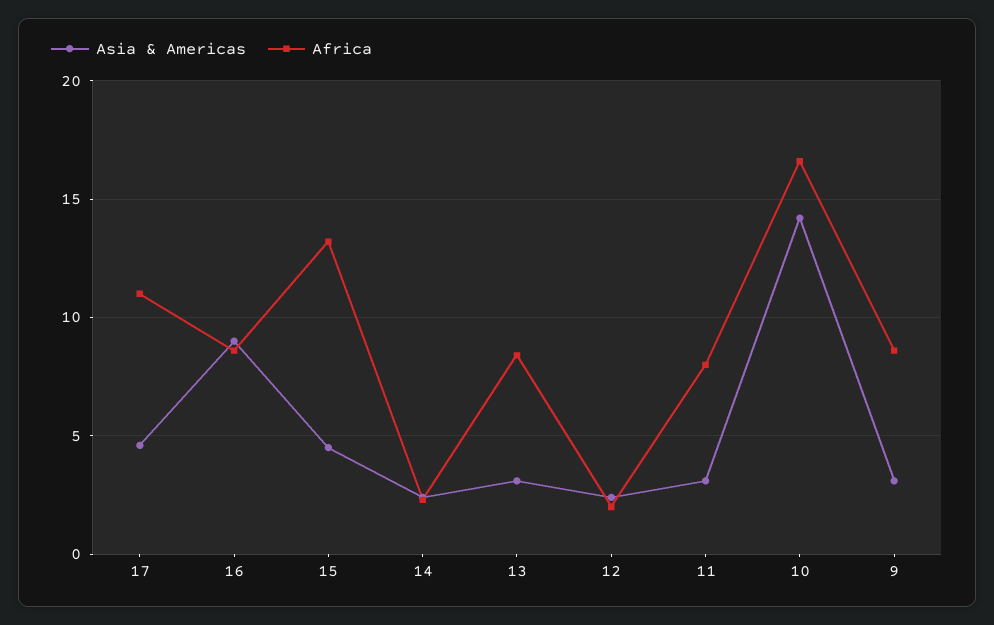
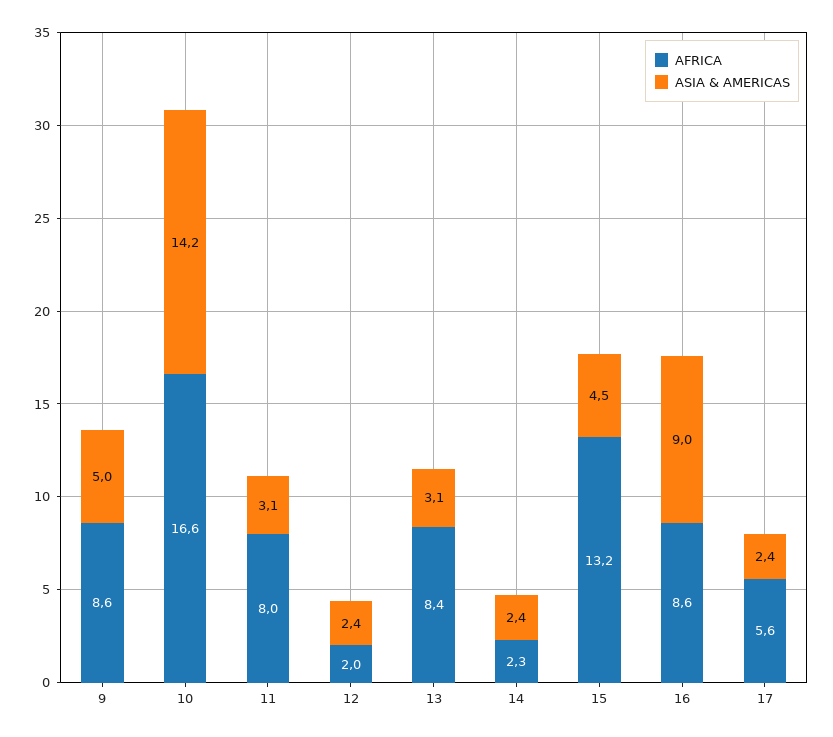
  {
    "Asia & Americas": {
-     "17": 4.5,
+     "17": 2.4,
      "16": 9,
      "15": 4.5,
      "14": 2.4,
      "13": 3.1,
      "12": 2.4,
      "11": 3.1,
      "10": 14.2,
-     "9": 3
+     "9": 5
    },
    "Africa": {
-     "17": 11,
+     "17": 5.6,
      "16": 8.6,
      "15": 13.2,
      "14": 2.3,
      "13": 8.4,
      "12": 2,
      "11": 8,
      "10": 16.6,
      "9": 8.6
    }
  }

